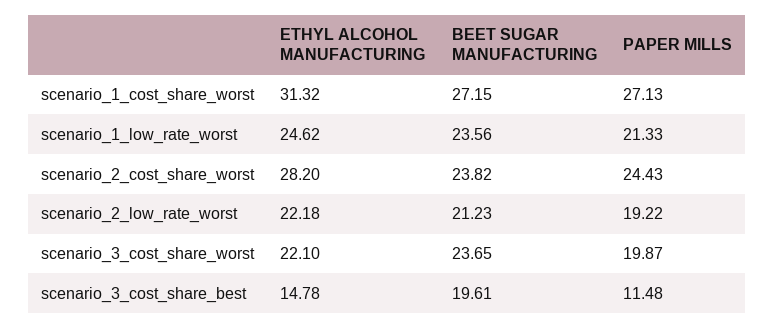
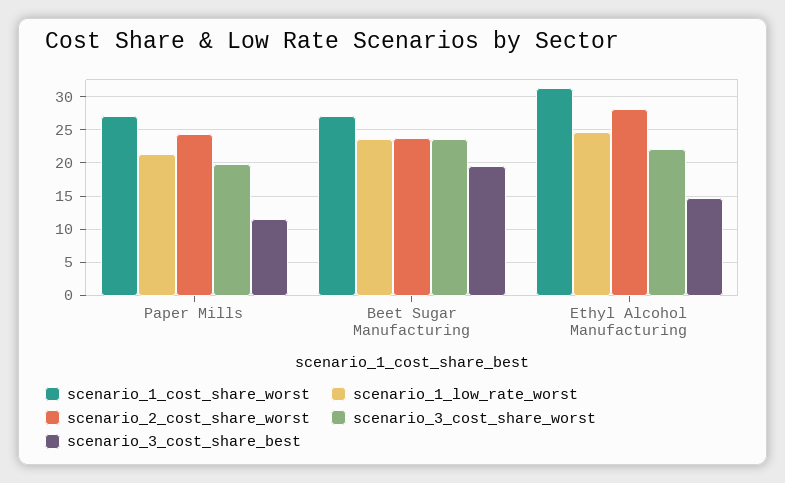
  {
    "scenario_1_cost_share_worst": {
      "ETHYL ALCOHOL MANUFACTURING": 31.32,
      "BEET SUGAR MANUFACTURING": 27.15,
      "PAPER MILLS": 27.13
    },
    "scenario_1_low_rate_worst": {
      "ETHYL ALCOHOL MANUFACTURING": 24.62,
      "BEET SUGAR MANUFACTURING": 23.56,
      "PAPER MILLS": 21.33
    },
    "scenario_2_cost_share_worst": {
      "ETHYL ALCOHOL MANUFACTURING": 28.2,
      "BEET SUGAR MANUFACTURING": 23.82,
      "PAPER MILLS": 24.43
    },
-   "scenario_2_low_rate_worst": {
-     "ETHYL ALCOHOL MANUFACTURING": 22.18,
-     "BEET SUGAR MANUFACTURING": 21.23,
-     "PAPER MILLS": 19.22
-   },
    "scenario_3_cost_share_worst": {
      "ETHYL ALCOHOL MANUFACTURING": 22.1,
      "BEET SUGAR MANUFACTURING": 23.65,
      "PAPER MILLS": 19.87
    },
    "scenario_3_cost_share_best": {
      "ETHYL ALCOHOL MANUFACTURING": 14.78,
      "BEET SUGAR MANUFACTURING": 19.61,
      "PAPER MILLS": 11.48
    }
  }

